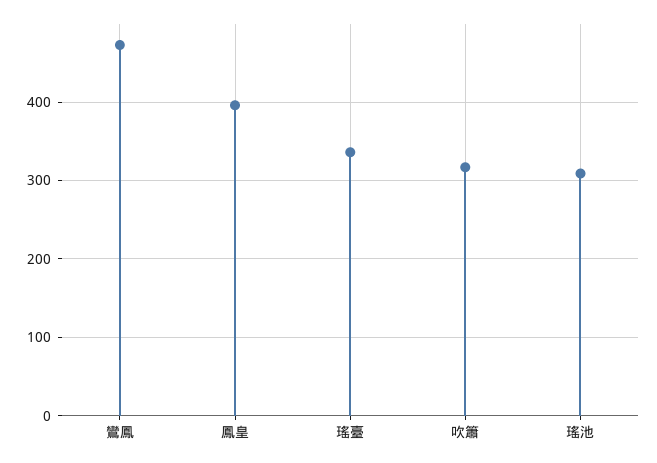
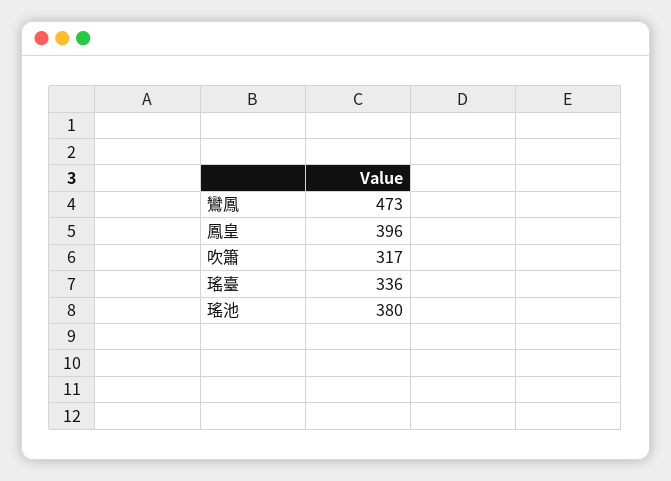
  {
    "鸞鳳": 473,
    "鳳皇": 396,
    "瑤臺": 336,
    "吹簫": 317,
-   "瑤池": 310
+   "瑤池": 380
  }

